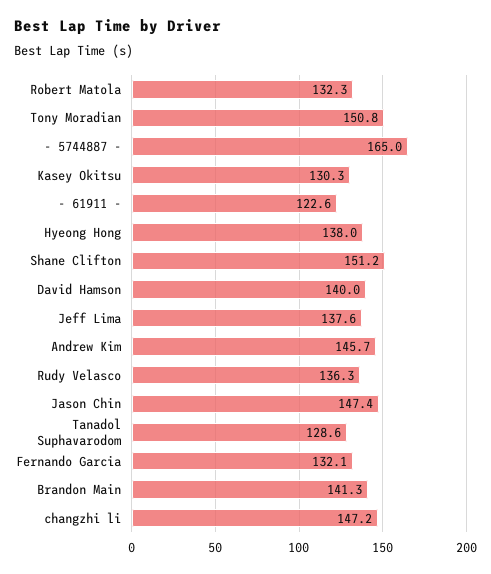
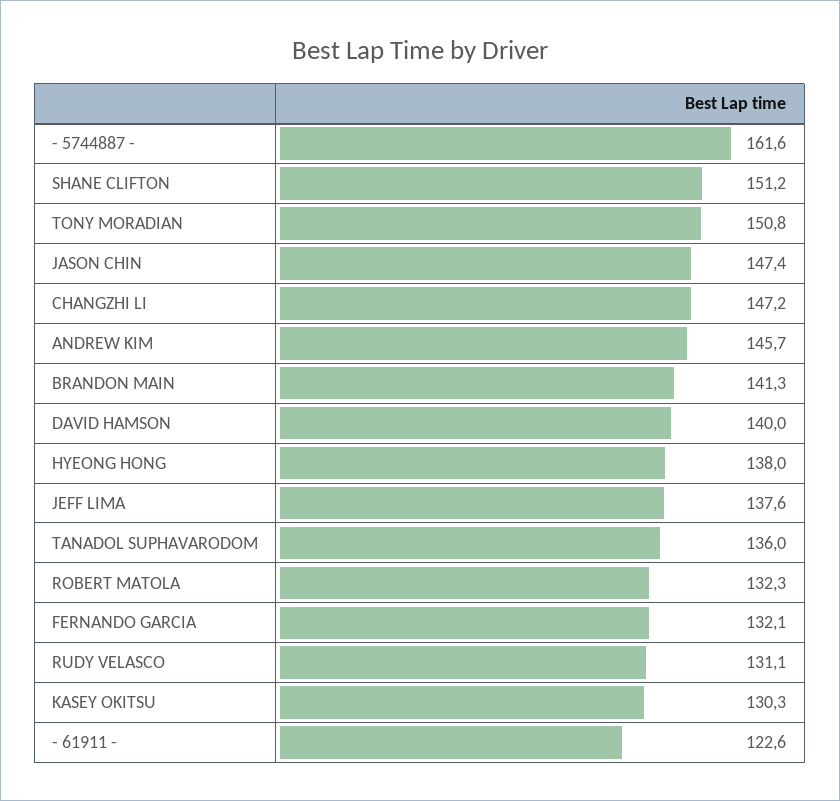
  {
    "Robert Matola": 132.3,
    "Tony Moradian": 150.8,
-   "- 5744887 -": 165,
+   "- 5744887 -": 161.6,
    "Kasey Okitsu": 130.3,
    "- 61911 -": 122.6,
    "Hyeong Hong": 138,
    "Shane Clifton": 151.2,
    "David Hamson": 140,
    "Jeff Lima": 137.6,
    "Andrew Kim": 145.7,
-   "Rudy Velasco": 136.3,
+   "Rudy Velasco": 131.1,
    "Jason Chin": 147.4,
-   "Tanadol Suphavarodom": 128.6,
+   "Tanadol Suphavarodom": 136,
    "Fernando Garcia": 132.1,
    "Brandon Main": 141.3,
    "changzhi li": 147.2
  }

